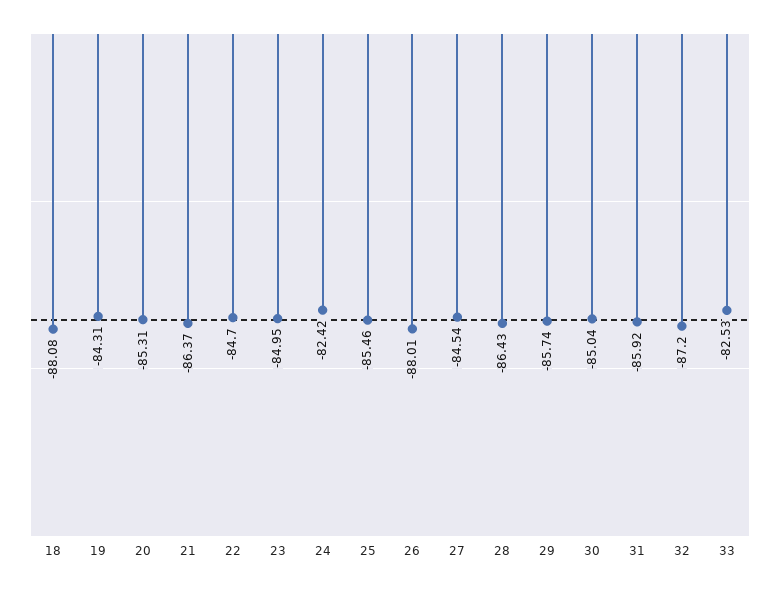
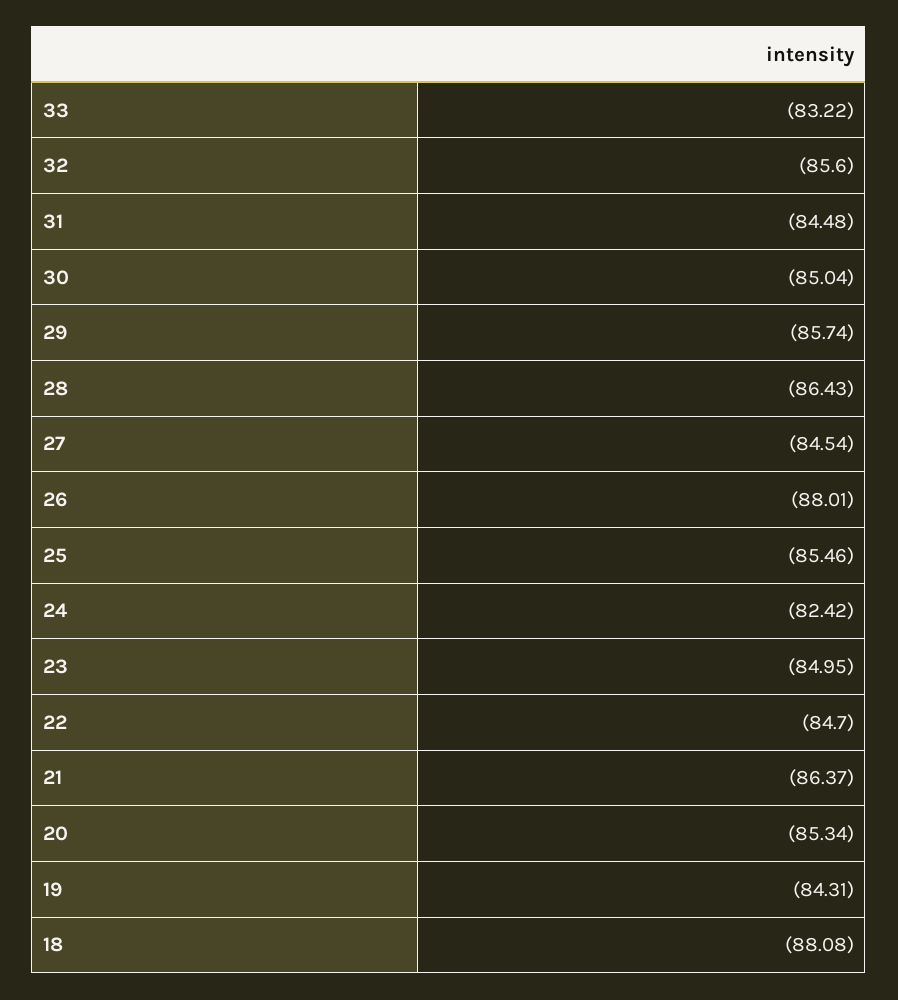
  {
    "18": -88.08,
    "19": -84.31,
-   "20": -85.31,
+   "20": -85.34,
    "21": -86.37,
    "22": -84.7,
    "23": -84.95,
    "24": -82.42,
    "25": -85.46,
    "26": -88.01,
    "27": -84.54,
    "28": -86.43,
    "29": -85.74,
    "30": -85.04,
-   "31": -85.92,
+   "31": -84.48,
-   "32": -87.2,
+   "32": -85.6,
-   "33": -82.53
+   "33": -83.22
  }

